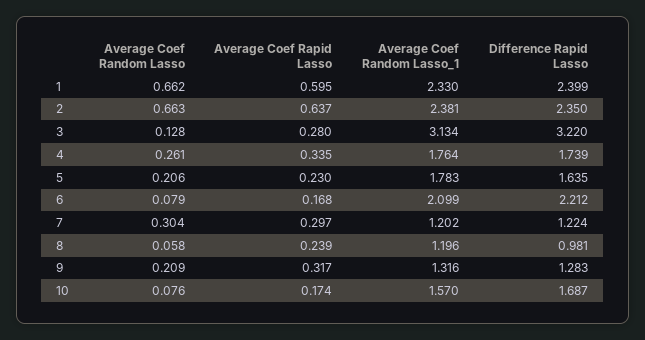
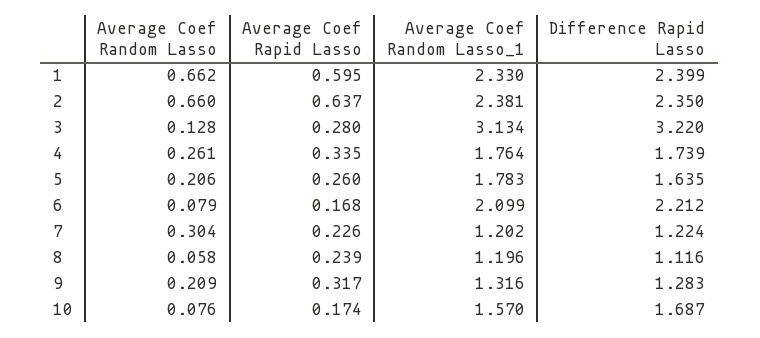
  {
    "Average Coef Random Lasso": {
      "1": 0.662,
-     "2": 0.663,
+     "2": 0.66,
      "3": 0.128,
      "4": 0.261,
      "5": 0.206,
      "6": 0.079,
      "7": 0.304,
      "8": 0.058,
      "9": 0.209,
      "10": 0.076
    },
    "Average Coef Rapid Lasso": {
      "1": 0.595,
      "2": 0.637,
      "3": 0.28,
      "4": 0.335,
-     "5": 0.23,
+     "5": 0.26,
      "6": 0.168,
-     "7": 0.297,
+     "7": 0.226,
      "8": 0.239,
      "9": 0.317,
      "10": 0.174
    },
    "Average Coef Random Lasso_1": {
      "1": 2.33,
      "2": 2.381,
      "3": 3.134,
      "4": 1.764,
      "5": 1.783,
      "6": 2.099,
      "7": 1.202,
      "8": 1.196,
      "9": 1.316,
      "10": 1.57
    },
    "Difference Rapid Lasso": {
      "1": 2.399,
      "2": 2.35,
      "3": 3.22,
      "4": 1.739,
      "5": 1.635,
      "6": 2.212,
      "7": 1.224,
-     "8": 0.981,
+     "8": 1.116,
      "9": 1.283,
      "10": 1.687
    }
  }

